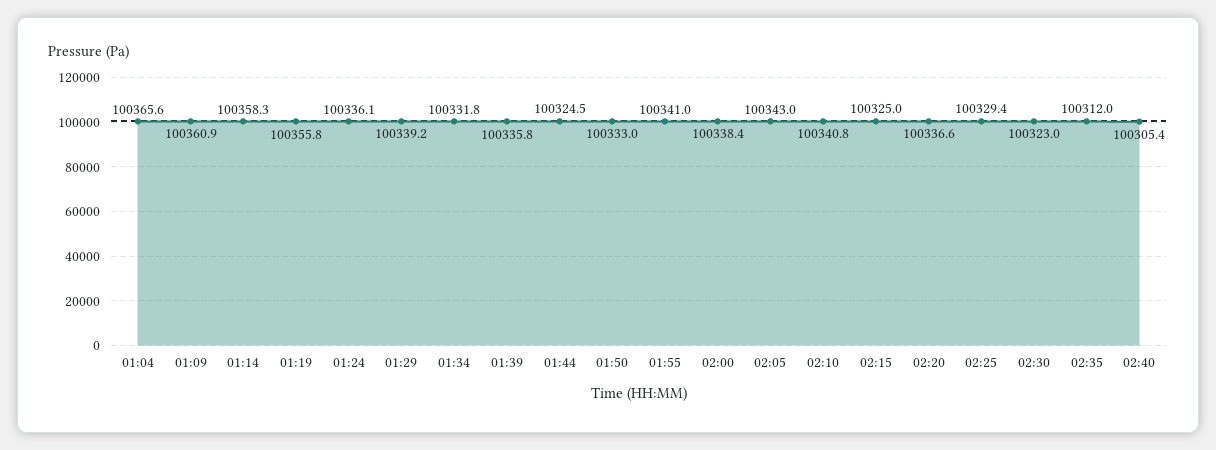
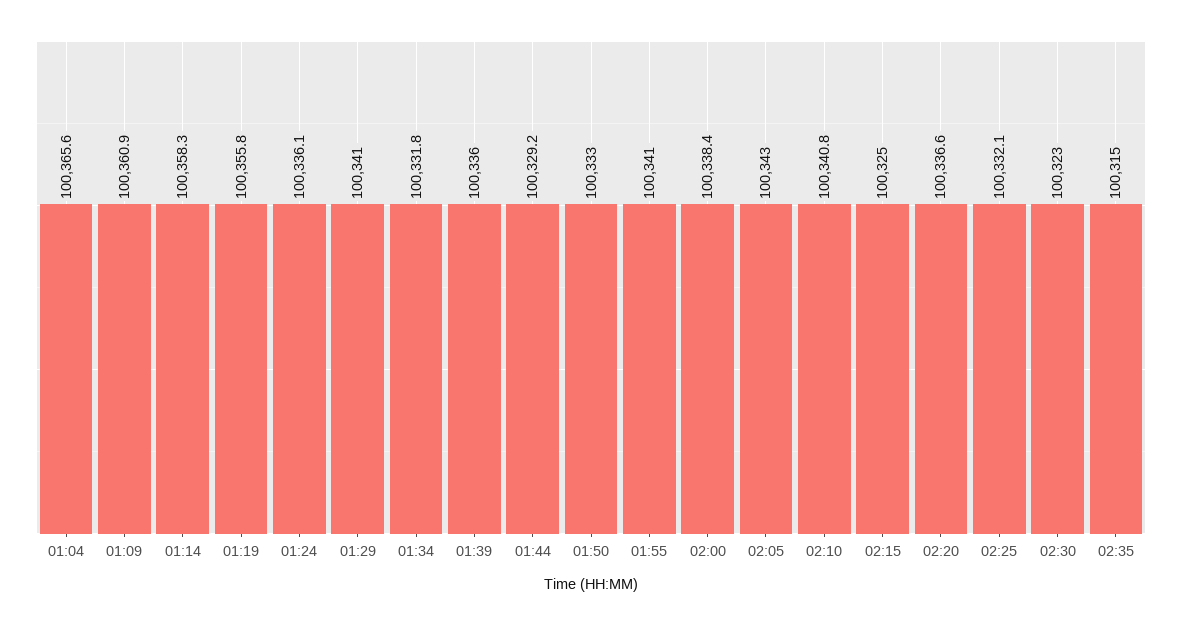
  {
    "01:04": 100365.6,
    "01:09": 100360.9,
    "01:14": 100358.3,
    "01:19": 100355.8,
    "01:24": 100336.1,
-   "01:29": 100339.2,
+   "01:29": 100341,
    "01:34": 100331.8,
-   "01:39": 100335.8,
+   "01:39": 100336,
-   "01:44": 100324.5,
+   "01:44": 100329.2,
    "01:50": 100333,
    "01:55": 100341,
    "02:00": 100338.4,
    "02:05": 100343,
    "02:10": 100340.8,
    "02:15": 100325,
    "02:20": 100336.6,
-   "02:25": 100329.4,
+   "02:25": 100332.1,
    "02:30": 100323,
-   "02:35": 100312,
+   "02:35": 100315
-   "02:40": 100305.4
  }

